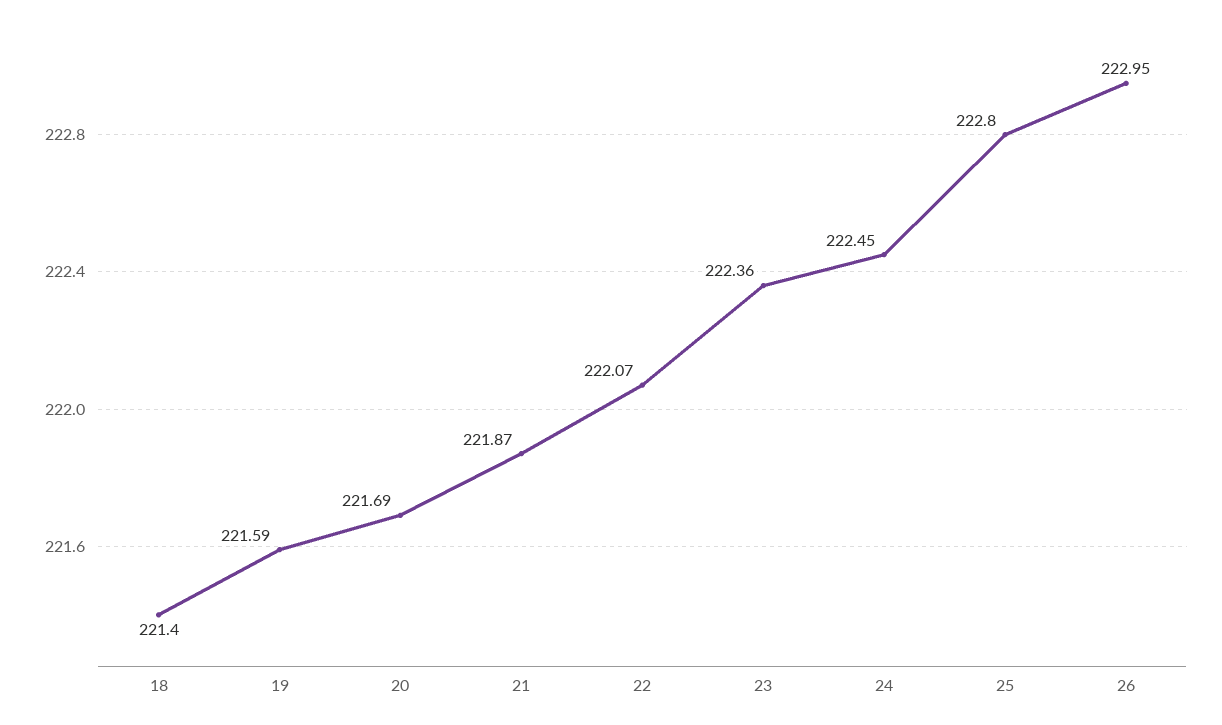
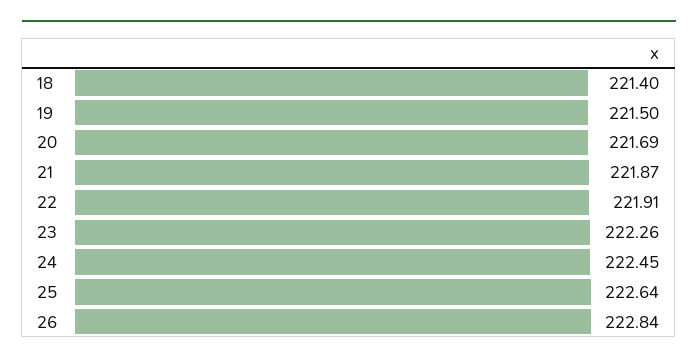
  {
    "18": 221.4,
-   "19": 221.59,
+   "19": 221.5,
    "20": 221.69,
    "21": 221.87,
-   "22": 222.07,
+   "22": 221.91,
-   "23": 222.36,
+   "23": 222.26,
    "24": 222.45,
-   "25": 222.8,
+   "25": 222.64,
-   "26": 222.95
+   "26": 222.84
  }

